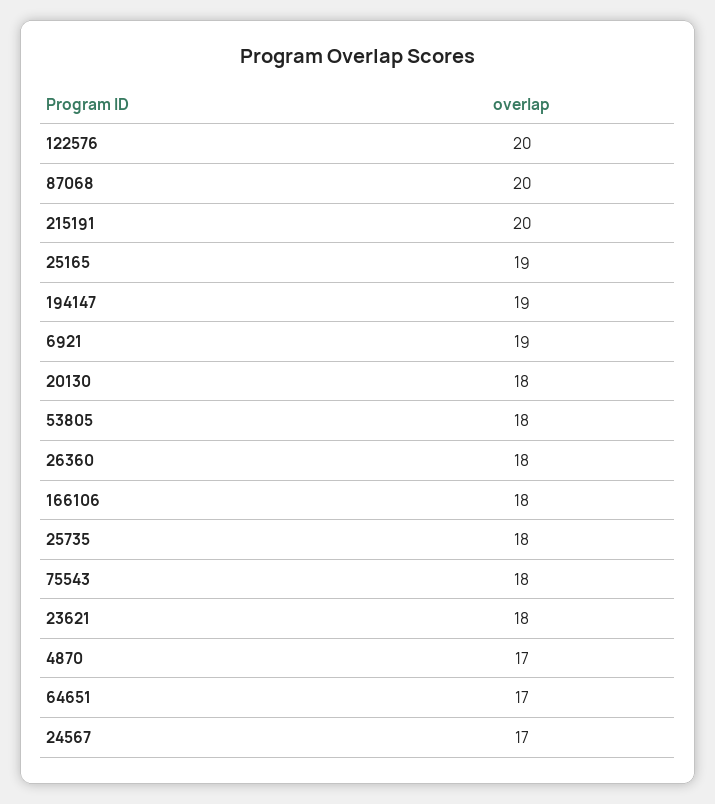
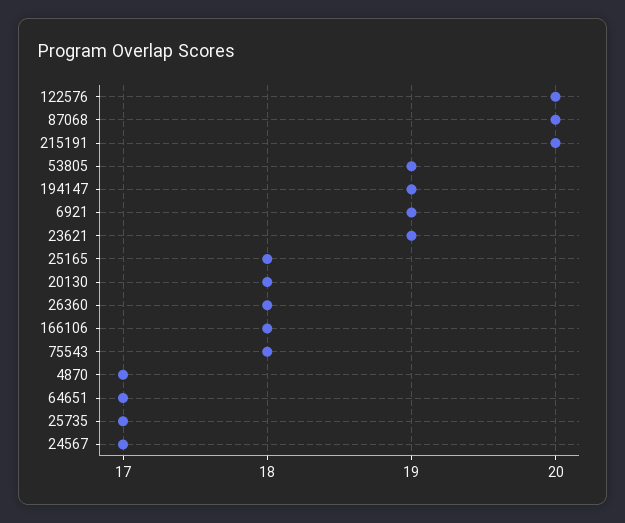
  {
    "122576": 20,
    "87068": 20,
    "215191": 20,
-   "25165": 19,
+   "25165": 18,
    "194147": 19,
    "6921": 19,
    "20130": 18,
-   "53805": 18,
+   "53805": 19,
    "26360": 18,
    "166106": 18,
-   "25735": 18,
+   "25735": 17,
    "75543": 18,
-   "23621": 18,
+   "23621": 19,
    "4870": 17,
    "64651": 17,
    "24567": 17
  }

